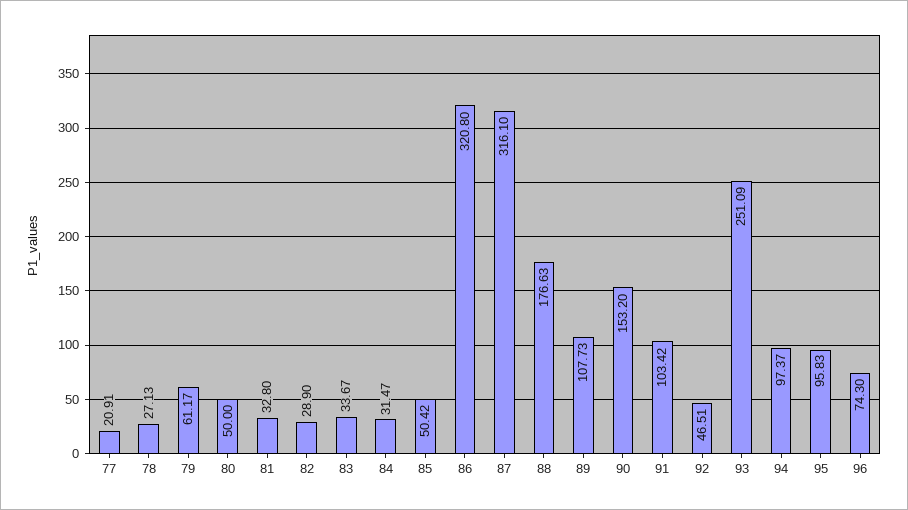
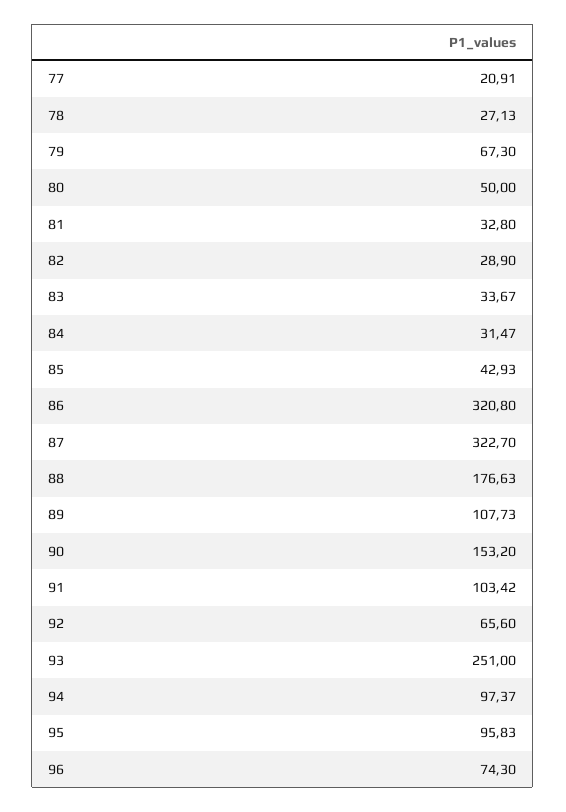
  {
    "77": 20.91,
    "78": 27.13,
-   "79": 61.17,
+   "79": 67.3,
    "80": 50,
    "81": 32.8,
    "82": 28.9,
    "83": 33.67,
    "84": 31.47,
-   "85": 50.42,
+   "85": 42.93,
    "86": 320.8,
-   "87": 316.1,
+   "87": 322.7,
    "88": 176.63,
    "89": 107.73,
    "90": 153.2,
    "91": 103.42,
-   "92": 46.51,
+   "92": 65.6,
-   "93": 251.09,
+   "93": 251,
    "94": 97.37,
    "95": 95.83,
    "96": 74.3
  }

